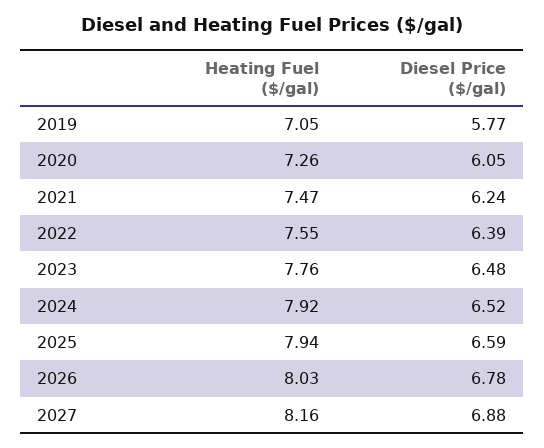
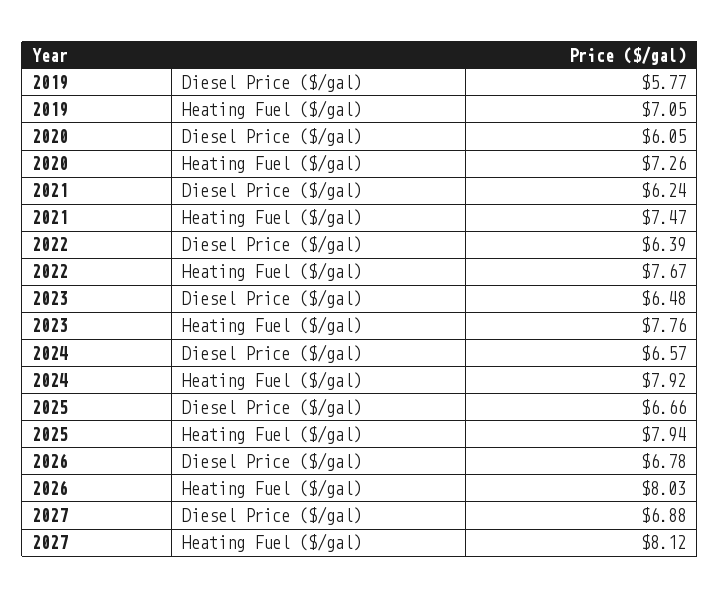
  {
    "Heating Fuel ($/gal)": {
      "2019": 7.05,
      "2020": 7.26,
      "2021": 7.47,
-     "2022": 7.55,
+     "2022": 7.67,
      "2023": 7.76,
      "2024": 7.92,
      "2025": 7.94,
      "2026": 8.03,
-     "2027": 8.16
+     "2027": 8.12
    },
    "Diesel Price ($/gal)": {
      "2019": 5.77,
      "2020": 6.05,
      "2021": 6.24,
      "2022": 6.39,
      "2023": 6.48,
-     "2024": 6.52,
+     "2024": 6.57,
-     "2025": 6.59,
+     "2025": 6.66,
      "2026": 6.78,
      "2027": 6.88
    }
  }

